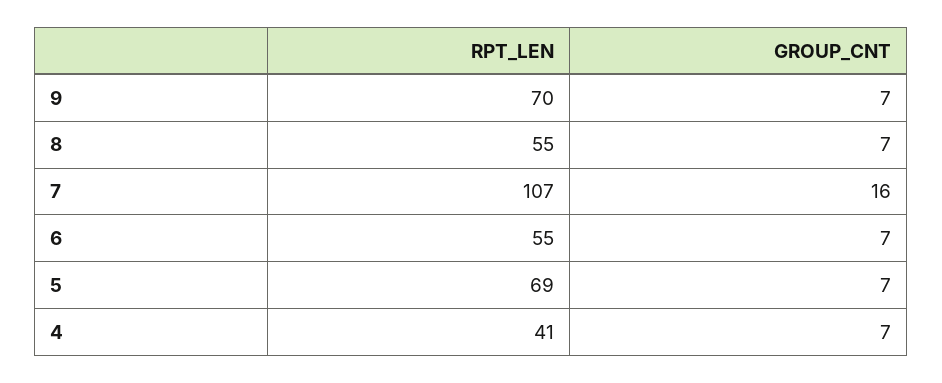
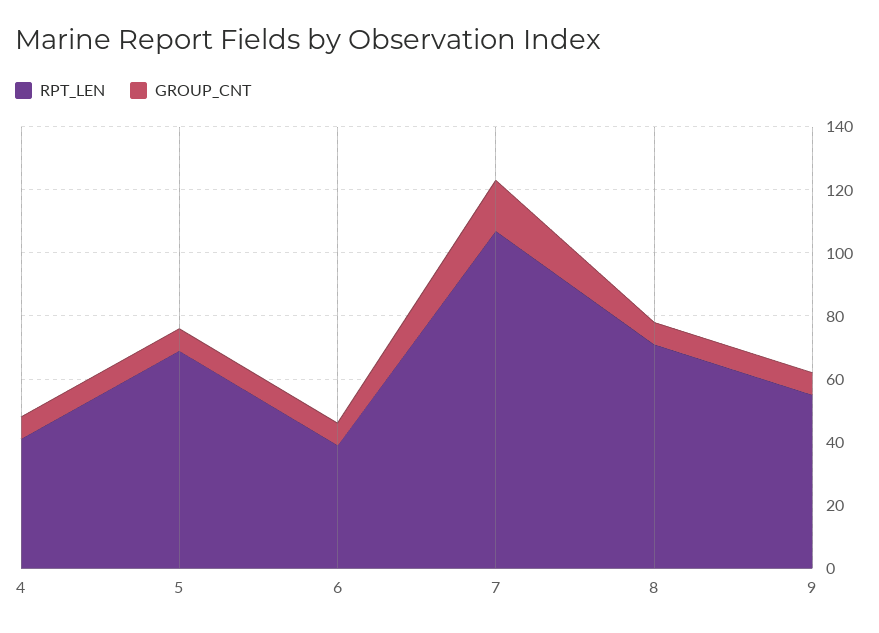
  {
    "RPT_LEN": {
-     "9": 70,
+     "9": 55,
-     "8": 55,
+     "8": 70,
      "7": 107,
-     "6": 55,
+     "6": 40,
      "5": 69,
      "4": 41
    },
    "GROUP_CNT": {
      "9": 7,
      "8": 7,
      "7": 16,
      "6": 7,
      "5": 7,
      "4": 7
    }
  }

